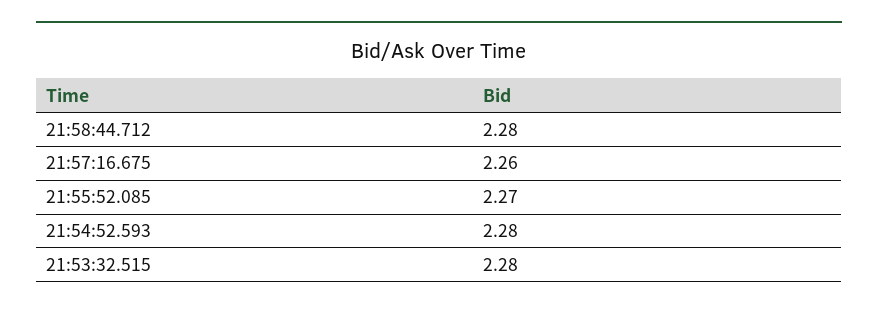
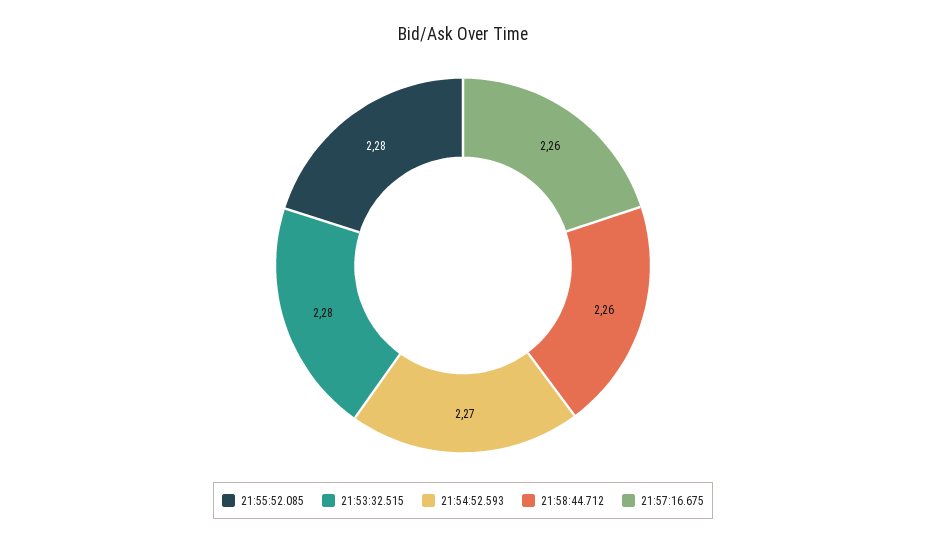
  {
-   "21:58:44.712": 2.28,
+   "21:58:44.712": 2.26,
    "21:57:16.675": 2.26,
-   "21:55:52.085": 2.27,
+   "21:55:52.085": 2.28,
-   "21:54:52.593": 2.28,
+   "21:54:52.593": 2.27,
    "21:53:32.515": 2.28
  }

